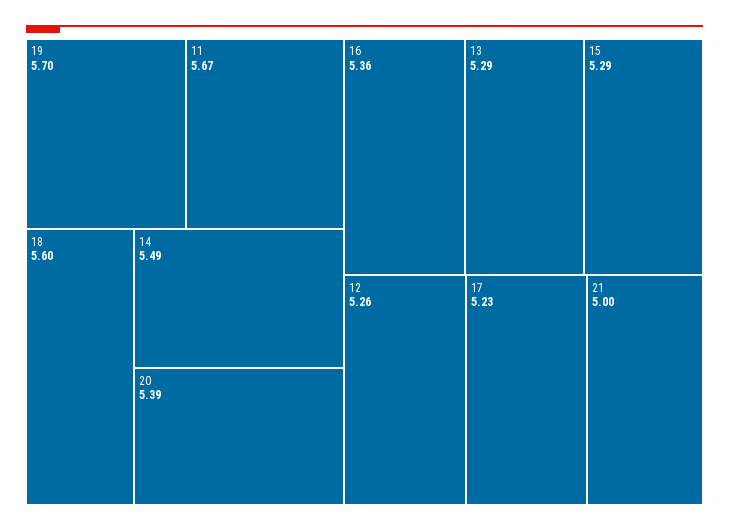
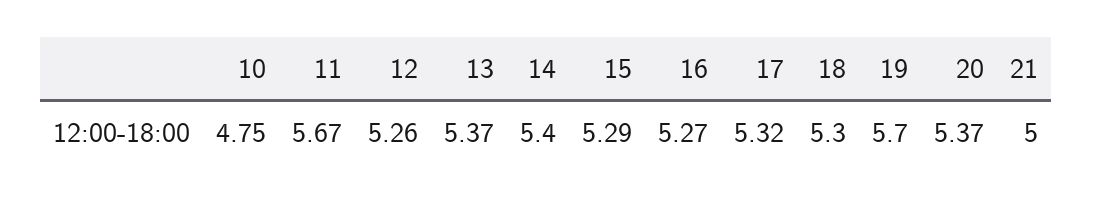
  {
    "19": 5.7,
    "11": 5.67,
-   "18": 5.6,
+   "18": 5.3,
-   "14": 5.49,
+   "14": 5.4,
-   "20": 5.39,
+   "20": 5.37,
-   "16": 5.36,
+   "16": 5.27,
-   "13": 5.29,
+   "13": 5.37,
    "15": 5.29,
    "12": 5.26,
-   "17": 5.23,
+   "17": 5.32,
-   "21": 5
+   "21": 5,
+   "10": 4.75
  }

